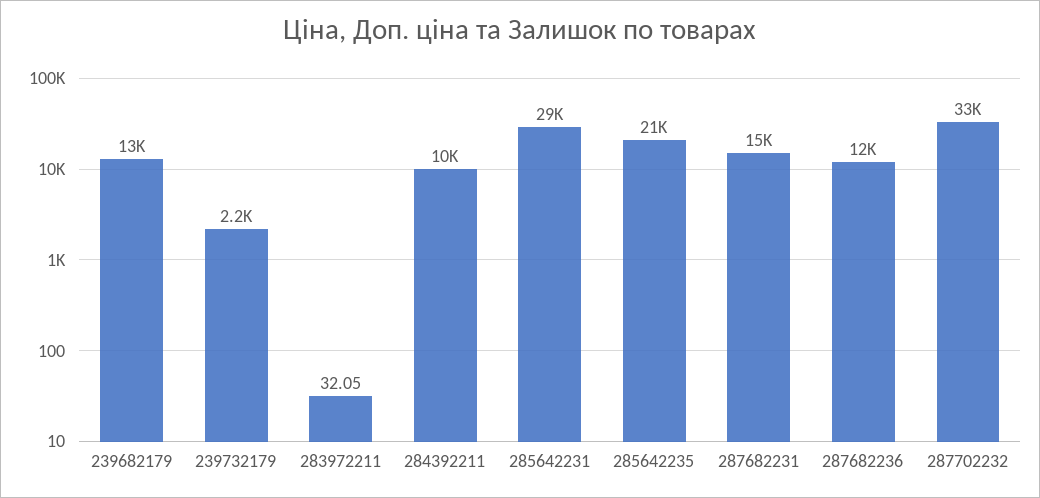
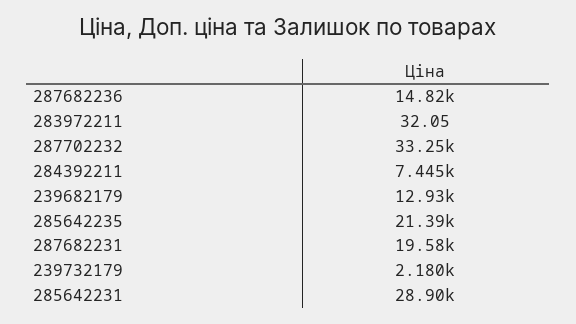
  {
    "239682179": 12930,
    "239732179": 2180,
    "283972211": 32.05,
-   "284392211": 10000,
+   "284392211": 7445,
    "285642231": 28900,
    "285642235": 21390,
-   "287682231": 15000,
+   "287682231": 19580,
-   "287682236": 12000,
+   "287682236": 14820,
    "287702232": 33250
  }

